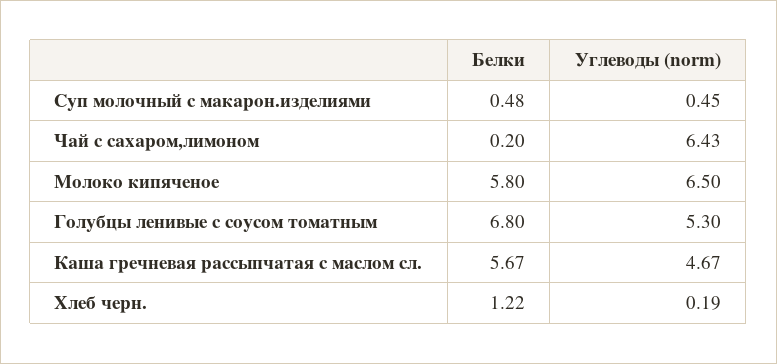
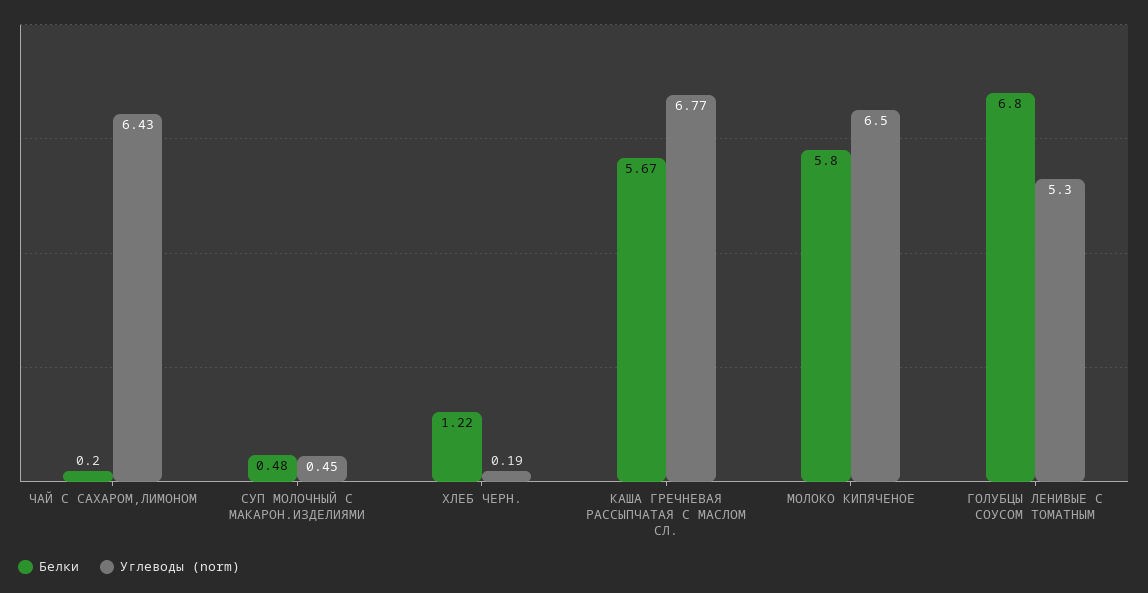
  {
    "Белки": {
      "Суп молочный с макарон.изделиями": 0.48,
      "Чай с сахаром,лимоном": 0.2,
      "Молоко кипяченое": 5.8,
      "Голубцы ленивые с соусом томатным": 6.8,
      "Каша гречневая рассыпчатая с маслом сл.": 5.67,
      "Хлеб черн.": 1.22
    },
    "Углеводы (norm)": {
      "Суп молочный с макарон.изделиями": 0.45,
      "Чай с сахаром,лимоном": 6.43,
      "Молоко кипяченое": 6.5,
      "Голубцы ленивые с соусом томатным": 5.3,
-     "Каша гречневая рассыпчатая с маслом сл.": 4.67,
+     "Каша гречневая рассыпчатая с маслом сл.": 6.77,
      "Хлеб черн.": 0.19
    }
  }

